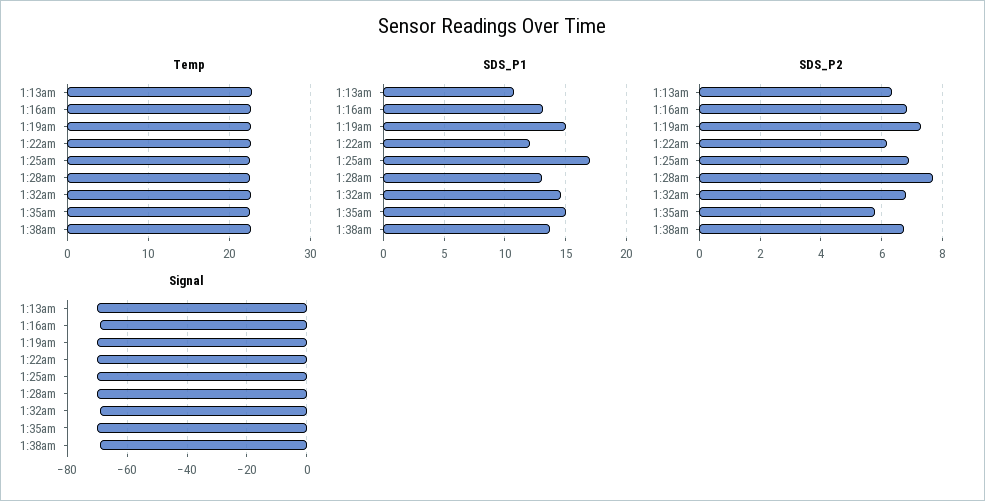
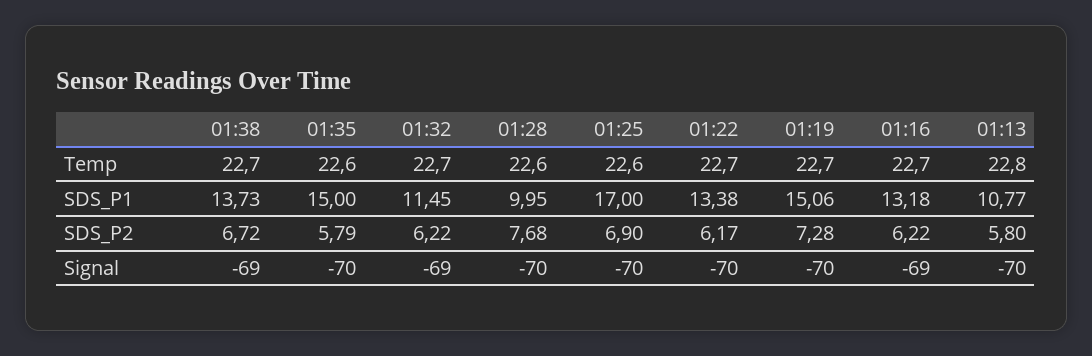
  {
    "Temp": {
      "1:13am": 22.8,
      "1:16am": 22.7,
      "1:19am": 22.7,
      "1:22am": 22.7,
      "1:25am": 22.6,
      "1:28am": 22.6,
      "1:32am": 22.7,
      "1:35am": 22.6,
      "1:38am": 22.7
    },
    "SDS_P1": {
      "1:13am": 10.77,
      "1:16am": 13.18,
      "1:19am": 15.06,
-     "1:22am": 12,
+     "1:22am": 13.38,
      "1:25am": 17,
-     "1:28am": 13,
+     "1:28am": 9.95,
-     "1:32am": 14.5,
+     "1:32am": 11.45,
      "1:35am": 15,
      "1:38am": 13.73
    },
    "SDS_P2": {
-     "1:13am": 6.4,
+     "1:13am": 5.8,
-     "1:16am": 6.8,
+     "1:16am": 6.22,
      "1:19am": 7.28,
      "1:22am": 6.17,
      "1:25am": 6.9,
      "1:28am": 7.68,
-     "1:32am": 6.8,
+     "1:32am": 6.22,
      "1:35am": 5.79,
      "1:38am": 6.72
    },
    "Signal": {
      "1:13am": -70,
      "1:16am": -69,
      "1:19am": -70,
      "1:22am": -70,
      "1:25am": -70,
      "1:28am": -70,
      "1:32am": -69,
      "1:35am": -70,
      "1:38am": -69
    }
  }

